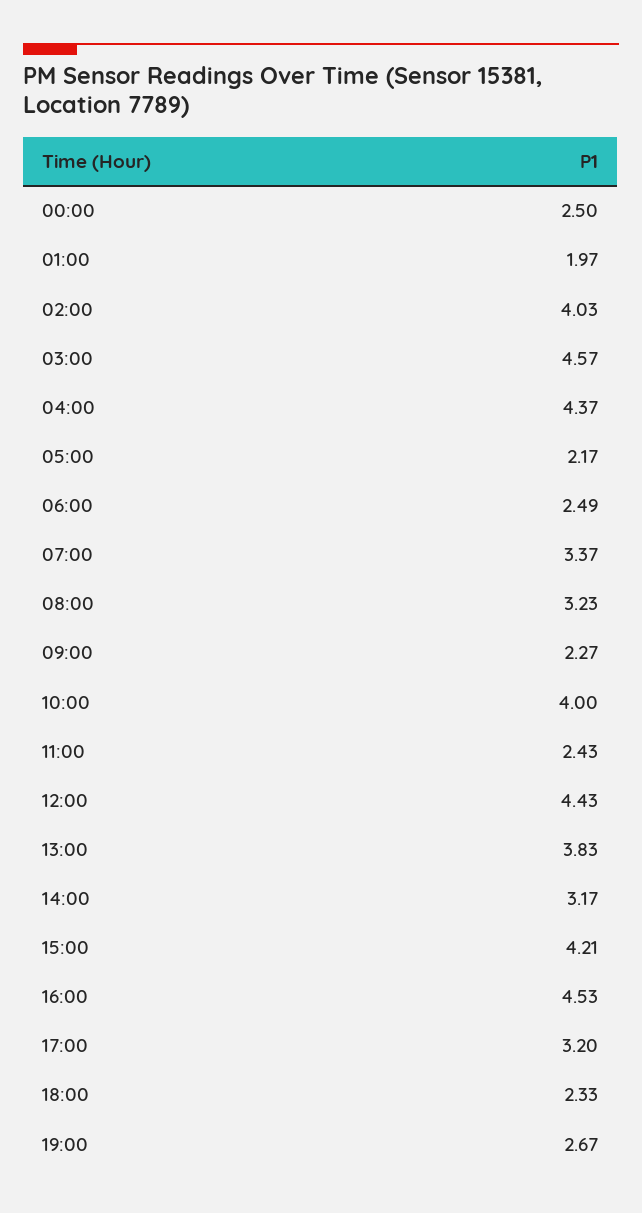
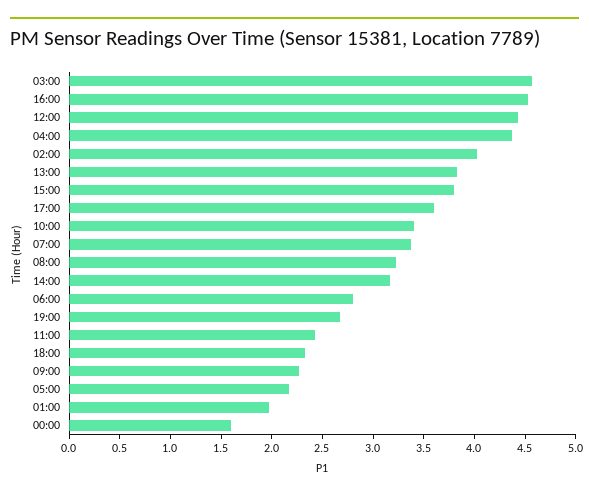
  {
-   "00:00": 2.5,
+   "00:00": 1.6,
    "01:00": 1.97,
    "02:00": 4.03,
    "03:00": 4.57,
    "04:00": 4.37,
    "05:00": 2.17,
-   "06:00": 2.49,
+   "06:00": 2.8,
    "07:00": 3.37,
    "08:00": 3.23,
    "09:00": 2.27,
-   "10:00": 4,
+   "10:00": 3.4,
    "11:00": 2.43,
    "12:00": 4.43,
    "13:00": 3.83,
    "14:00": 3.17,
-   "15:00": 4.21,
+   "15:00": 3.8,
    "16:00": 4.53,
-   "17:00": 3.2,
+   "17:00": 3.6,
    "18:00": 2.33,
    "19:00": 2.67
  }

